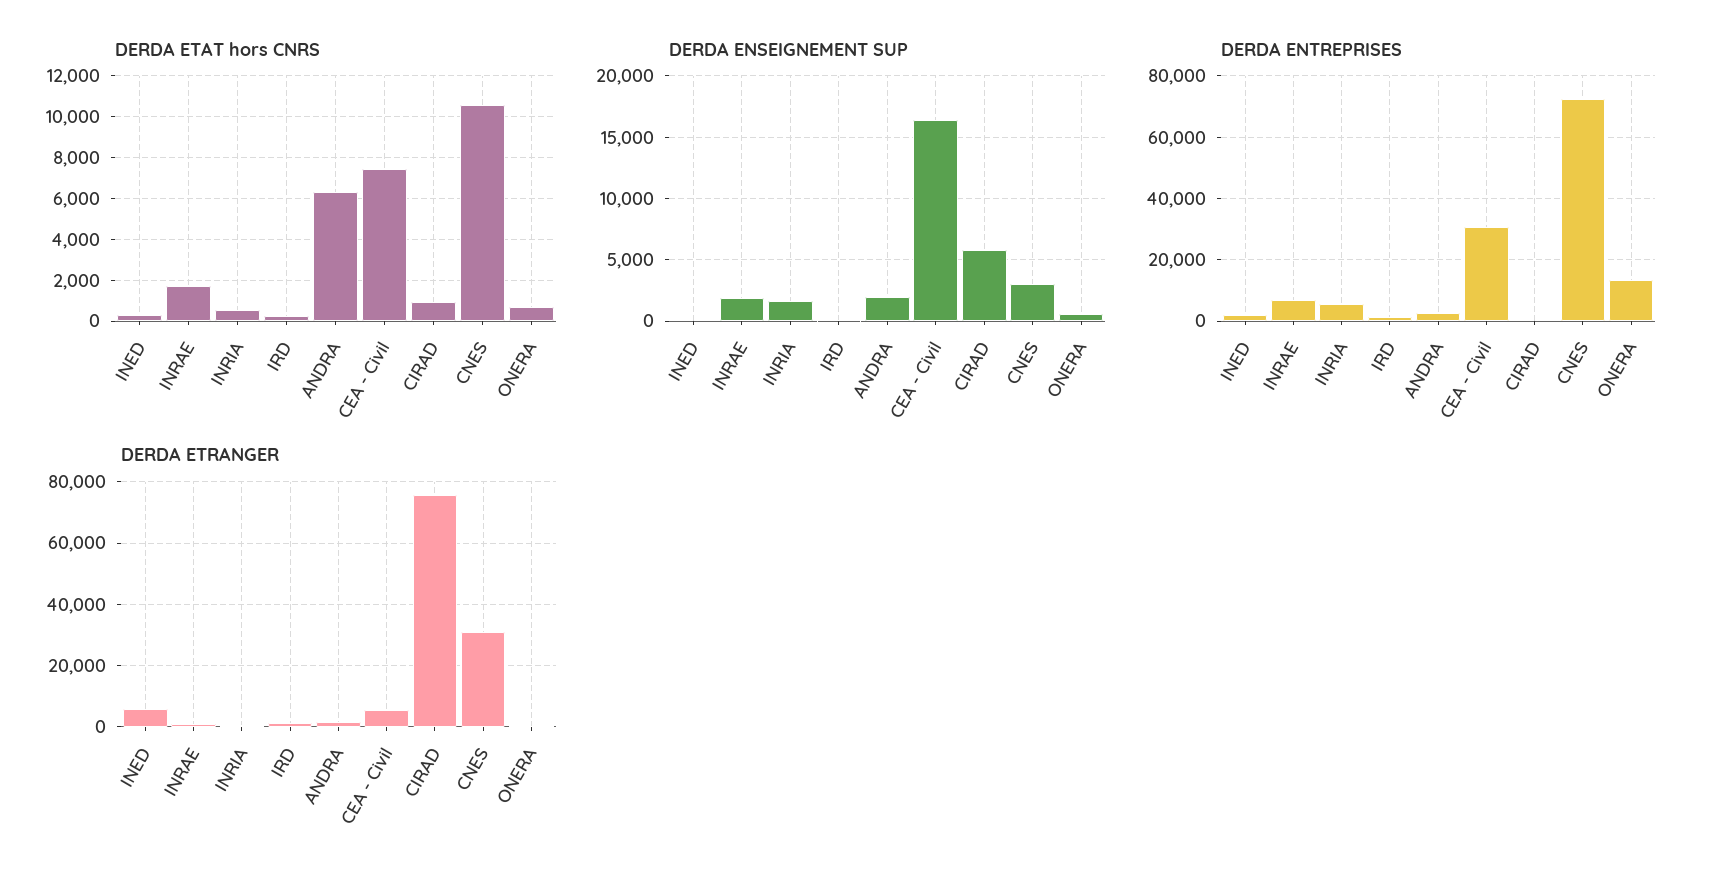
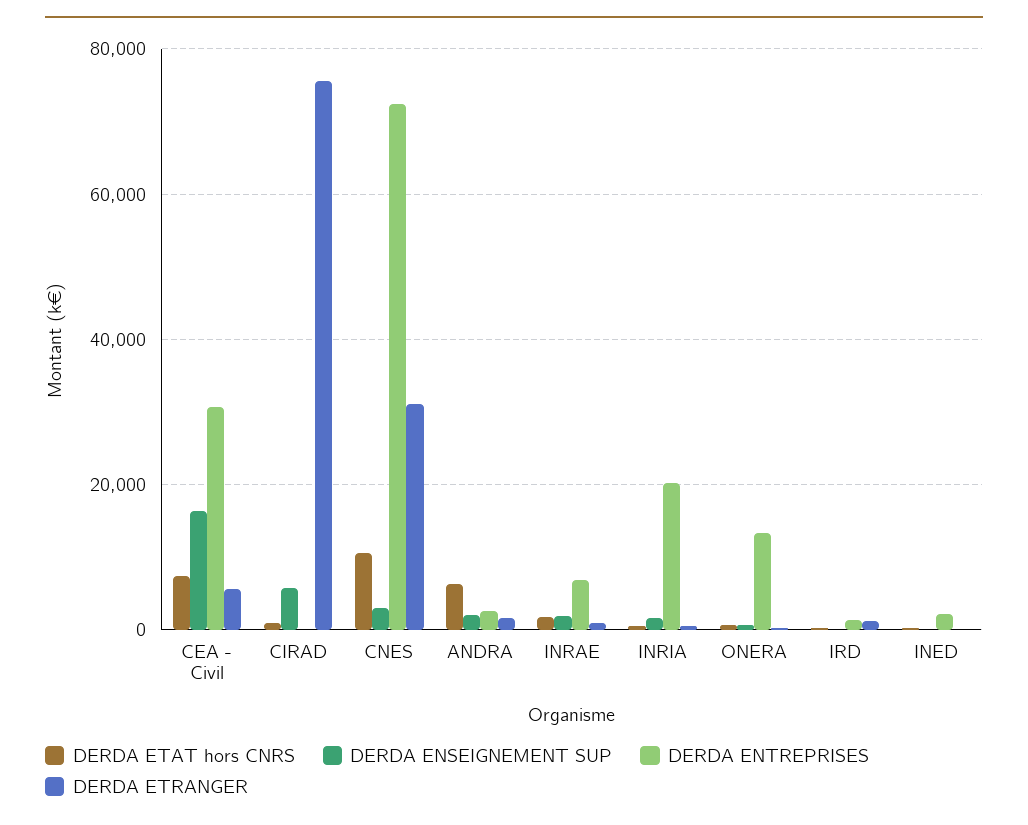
  {
    "DERDA ETAT hors CNRS": {
      "INED": 500,
      "INRAE": 1500,
      "INRIA": 500,
      "IRD": 0,
      "ANDRA": 6500,
      "CEA - Civil": 7500,
      "CIRAD": 1000,
      "CNES": 10500,
      "ONERA": 500
    },
    "DERDA ENSEIGNEMENT SUP": {
      "INED": 0,
      "INRAE": 2000,
      "INRIA": 1500,
      "IRD": 0,
      "ANDRA": 2000,
      "CEA - Civil": 16500,
      "CIRAD": 6000,
      "CNES": 3000,
      "ONERA": 500
    },
    "DERDA ENTREPRISES": {
      "INED": 2000,
      "INRAE": 6000,
-     "INRIA": 6000,
+     "INRIA": 20000,
      "IRD": 2000,
      "ANDRA": 2000,
      "CEA - Civil": 30000,
      "CIRAD": 0,
      "CNES": 72000,
      "ONERA": 14000
    },
    "DERDA ETRANGER": {
-     "INED": 6000,
+     "INED": 0,
      "INRAE": 0,
      "INRIA": 0,
      "IRD": 2000,
      "ANDRA": 2000,
      "CEA - Civil": 6000,
      "CIRAD": 76000,
      "CNES": 32000,
      "ONERA": 0
    }
  }

